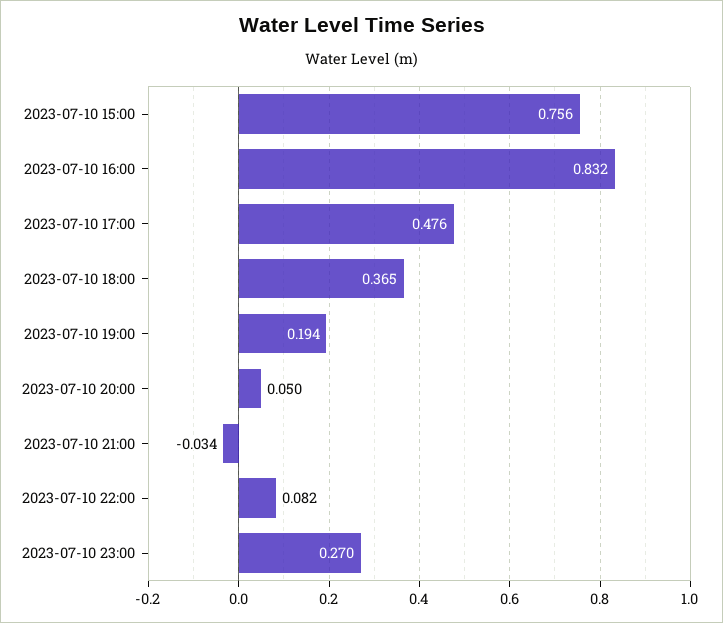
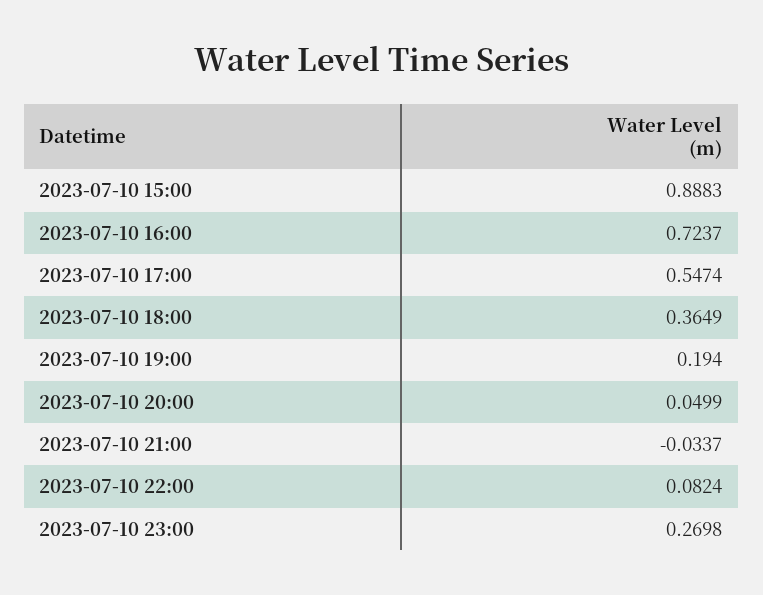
  {
-   "2023-07-10 15:00": 0.756,
+   "2023-07-10 15:00": 0.8883,
-   "2023-07-10 16:00": 0.832,
+   "2023-07-10 16:00": 0.7237,
-   "2023-07-10 17:00": 0.476,
+   "2023-07-10 17:00": 0.5474,
    "2023-07-10 18:00": 0.3649,
    "2023-07-10 19:00": 0.194,
    "2023-07-10 20:00": 0.0499,
    "2023-07-10 21:00": -0.0337,
    "2023-07-10 22:00": 0.0824,
    "2023-07-10 23:00": 0.2698
  }

